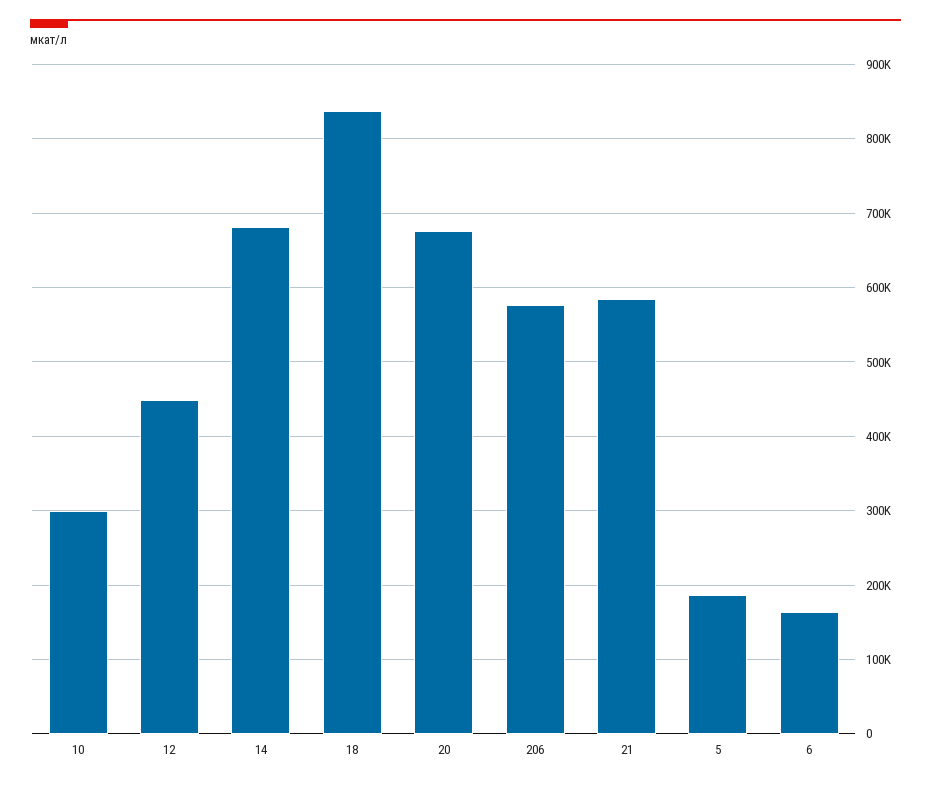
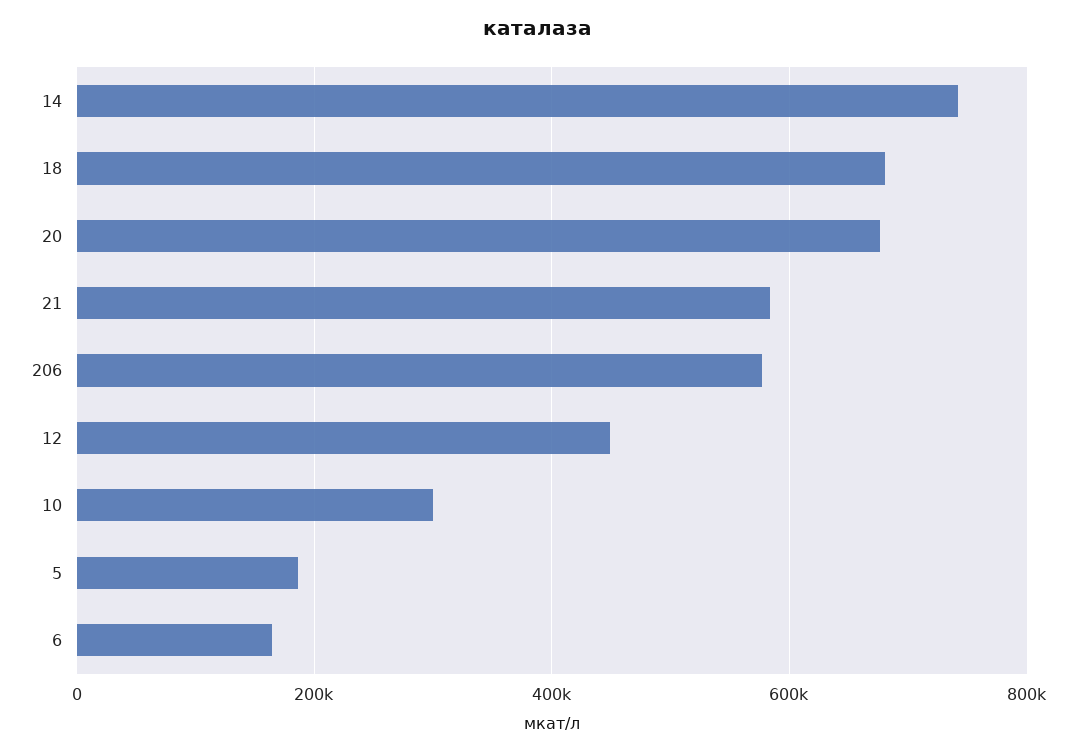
  {
    "10": 300000,
    "12": 450000,
-   "14": 680000,
+   "14": 740000,
-   "18": 840000,
+   "18": 680000,
    "20": 680000,
    "206": 580000,
    "21": 580000,
    "5": 190000,
    "6": 160000
  }

